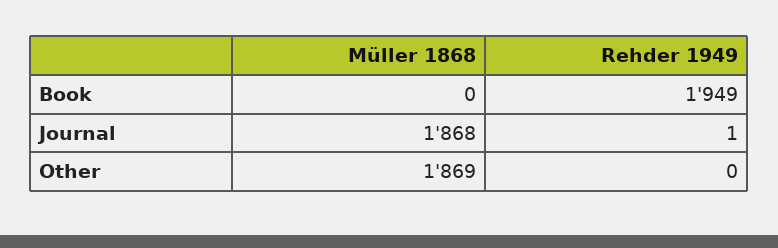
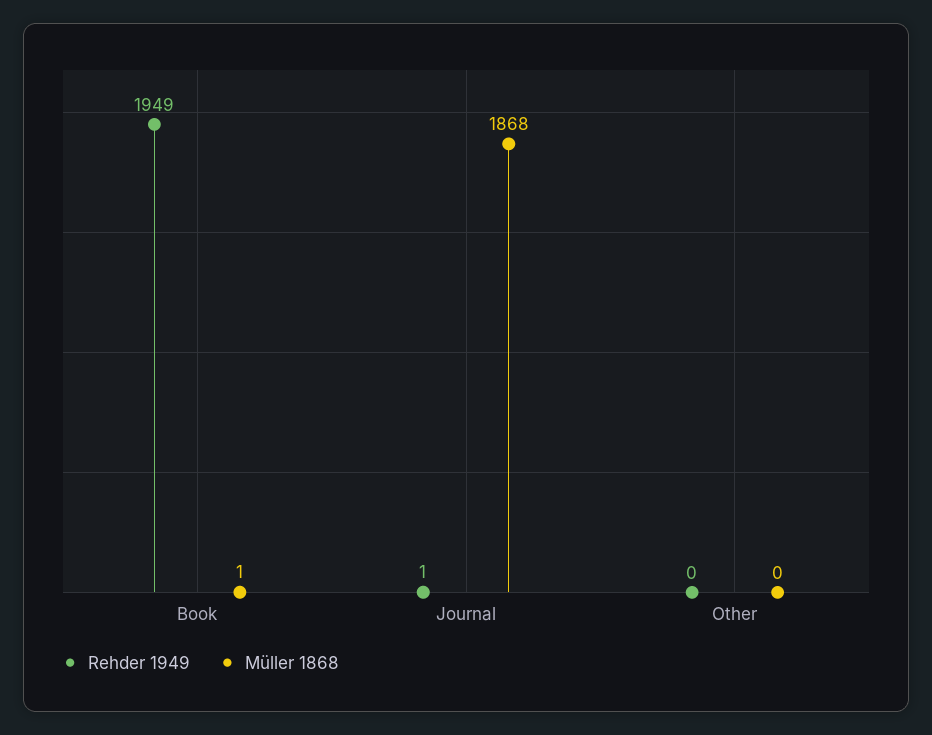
  {
    "Müller 1868": {
-     "Book": 0,
+     "Book": 1,
      "Journal": 1868,
-     "Other": 1869
+     "Other": 0
    },
    "Rehder 1949": {
      "Book": 1949,
      "Journal": 1,
      "Other": 0
    }
  }

